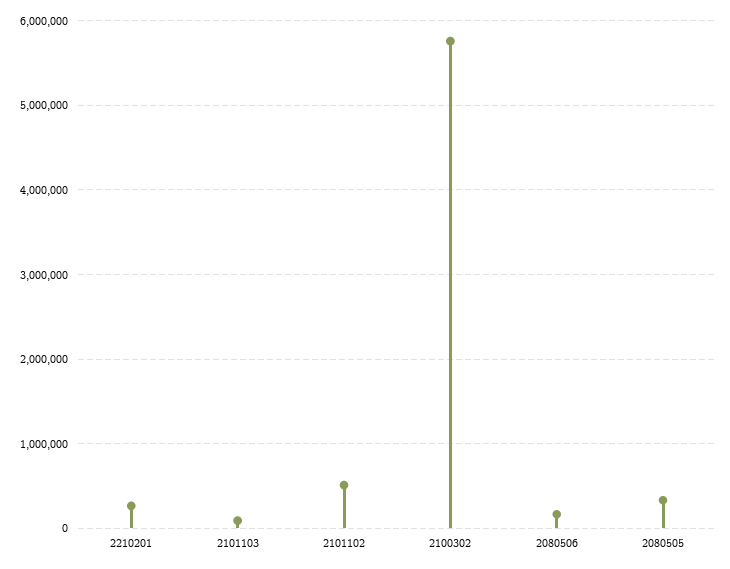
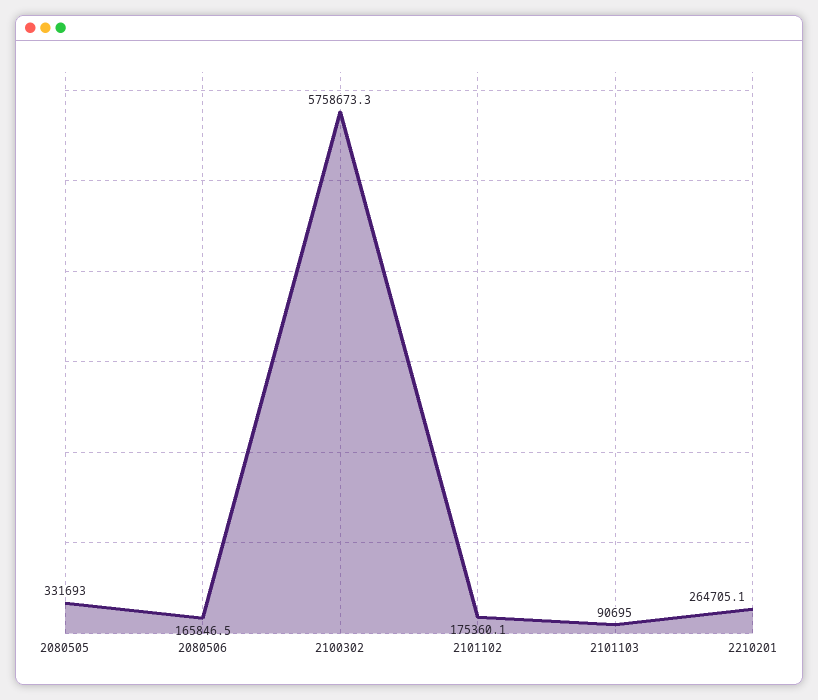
  {
    "2210201": 264705.1,
    "2101103": 90695,
-   "2101102": 500000,
+   "2101102": 175360.1,
    "2100302": 5758673.3,
    "2080506": 165846.5,
    "2080505": 331693
  }

